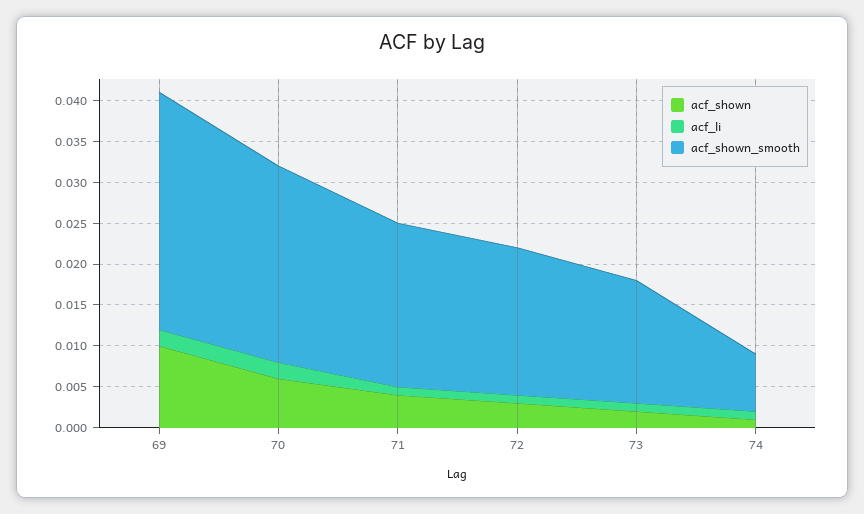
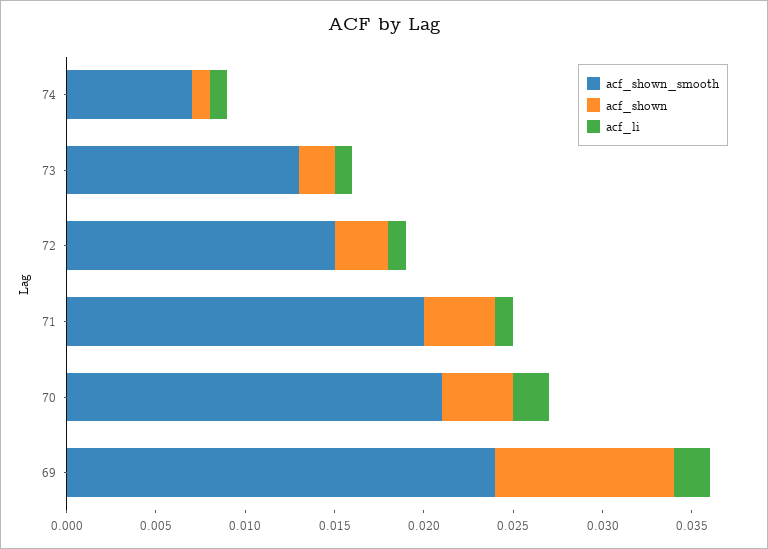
  {
    "acf_shown": {
      "69": 0.01,
-     "70": 0.006,
+     "70": 0.004,
      "71": 0.004,
      "72": 0.003,
      "73": 0.002,
      "74": 0.001
    },
    "acf_li": {
      "69": 0.002,
      "70": 0.002,
      "71": 0.001,
      "72": 0.001,
      "73": 0.001,
      "74": 0.001
    },
    "acf_shown_smooth": {
-     "69": 0.029,
+     "69": 0.024,
-     "70": 0.024,
+     "70": 0.021,
      "71": 0.02,
-     "72": 0.018,
+     "72": 0.015,
-     "73": 0.015,
+     "73": 0.013,
      "74": 0.007
    }
  }

